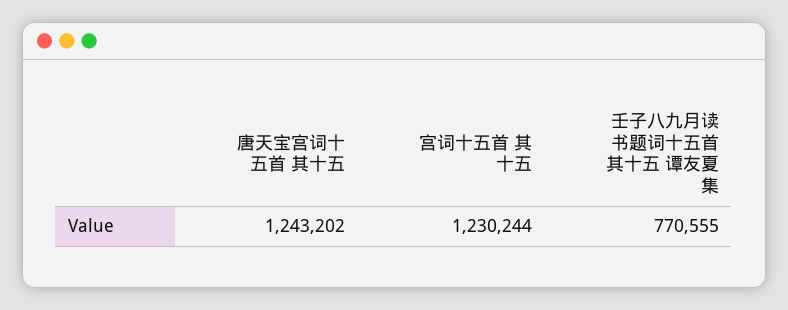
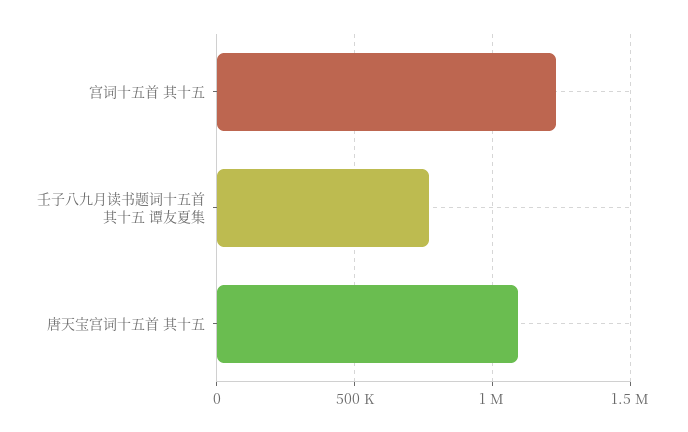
  {
-   "唐天宝宫词十五首 其十五": 1243202,
+   "唐天宝宫词十五首 其十五": 1100000,
    "宫词十五首 其十五": 1230244,
    "壬子八九月读书题词十五首 其十五 谭友夏集": 770555
  }

